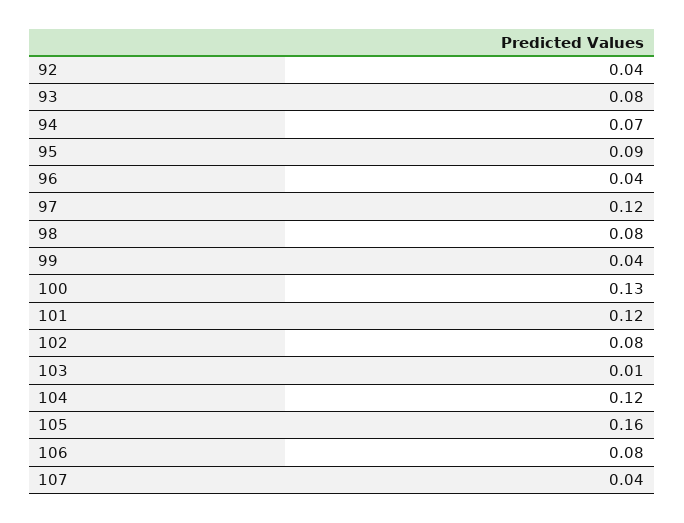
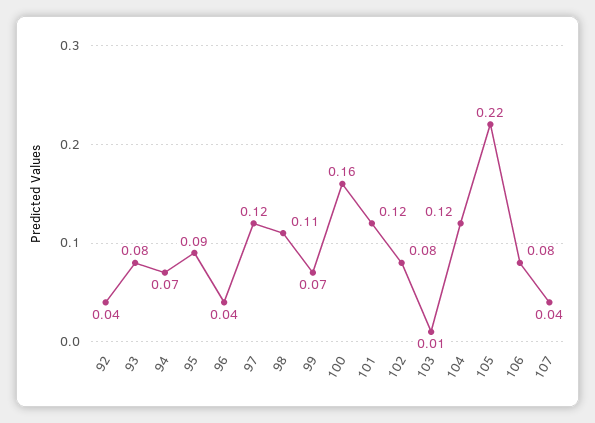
  {
    "92": 0.04,
    "93": 0.08,
    "94": 0.07,
    "95": 0.09,
    "96": 0.04,
    "97": 0.12,
-   "98": 0.08,
+   "98": 0.11,
-   "99": 0.04,
+   "99": 0.07,
-   "100": 0.13,
+   "100": 0.16,
    "101": 0.12,
    "102": 0.08,
    "103": 0.01,
    "104": 0.12,
-   "105": 0.16,
+   "105": 0.22,
    "106": 0.08,
    "107": 0.04
  }

